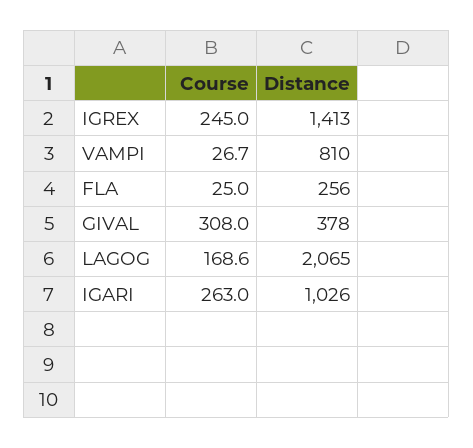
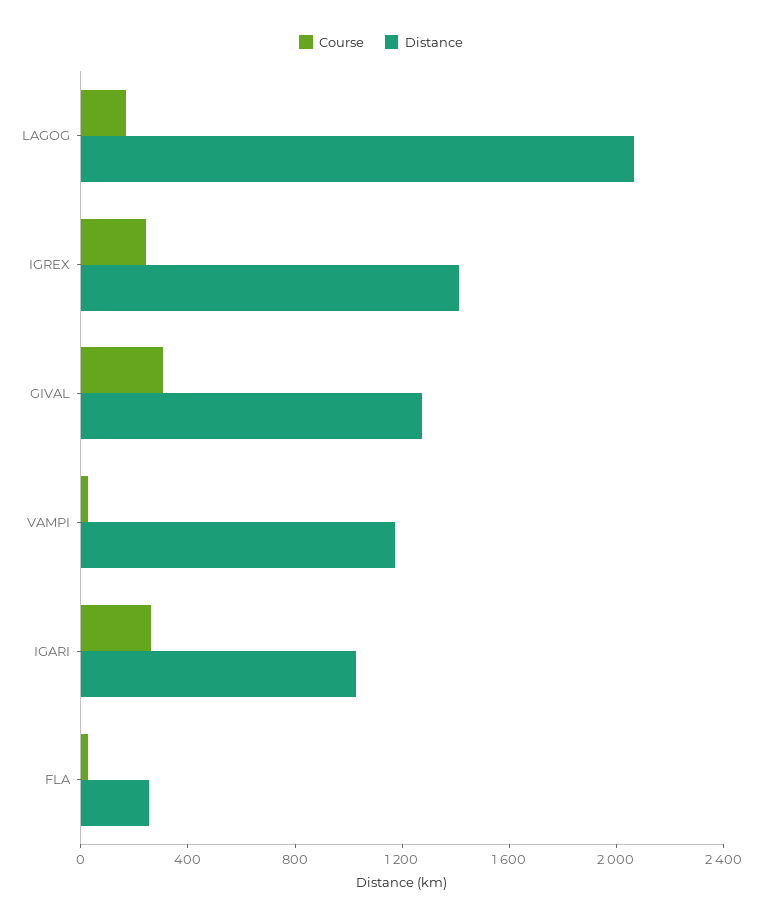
  {
    "Course": {
      "IGREX": 245,
      "VAMPI": 26.7,
      "FLA": 25,
      "GIVAL": 308,
      "LAGOG": 168.6,
      "IGARI": 263
    },
    "Distance": {
      "IGREX": 1413,
-     "VAMPI": 810,
+     "VAMPI": 1200,
      "FLA": 256,
-     "GIVAL": 378,
+     "GIVAL": 1300,
      "LAGOG": 2065,
      "IGARI": 1026
    }
  }

